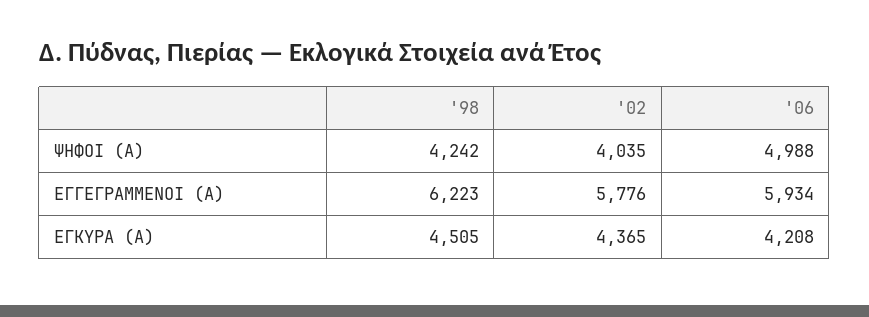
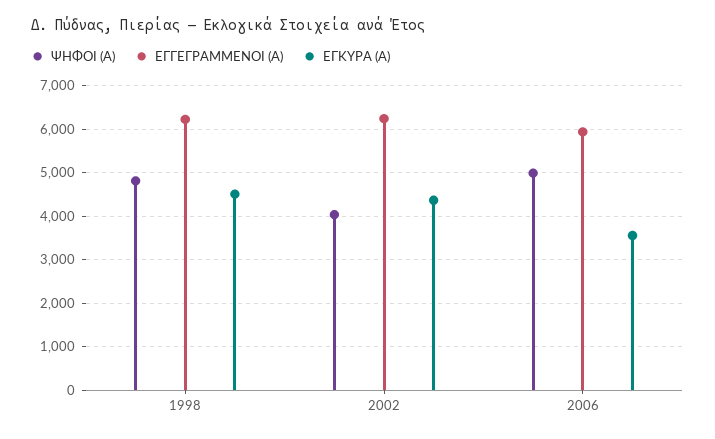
  {
    "ΨΗΦΟΙ (Α)": {
-     "'98": 4242,
+     "'98": 4800,
      "'02": 4035,
      "'06": 4988
    },
    "ΕΓΓΕΓΡΑΜΜΕΝΟΙ (Α)": {
      "'98": 6223,
-     "'02": 5776,
+     "'02": 6200,
      "'06": 5934
    },
    "ΕΓΚΥΡΑ (Α)": {
      "'98": 4505,
      "'02": 4365,
-     "'06": 4208
+     "'06": 3600
    }
  }

